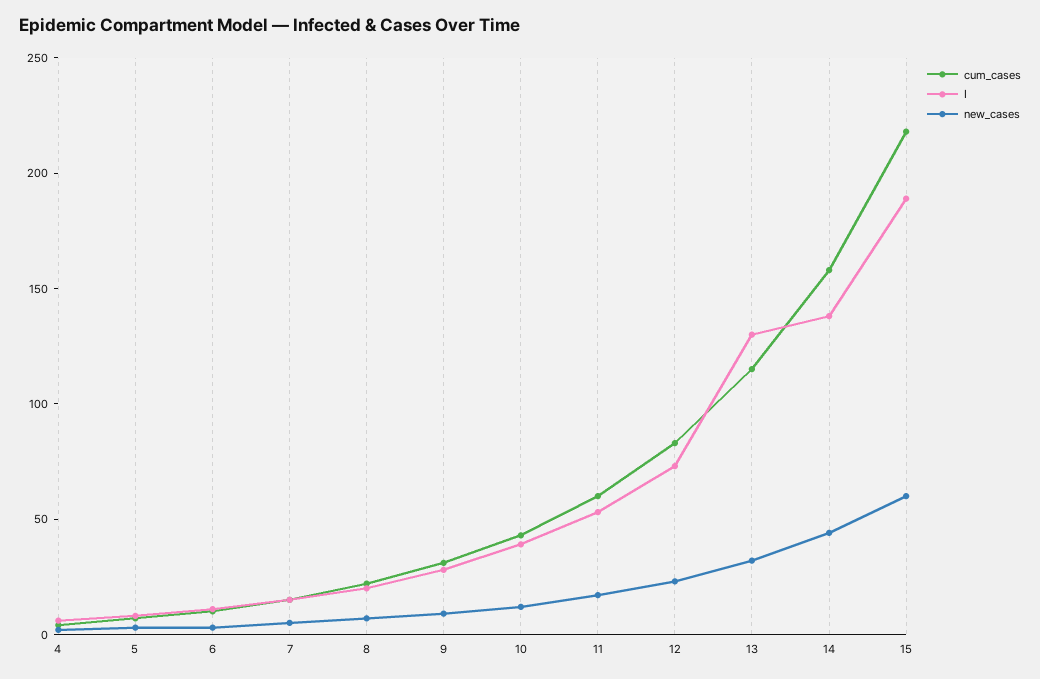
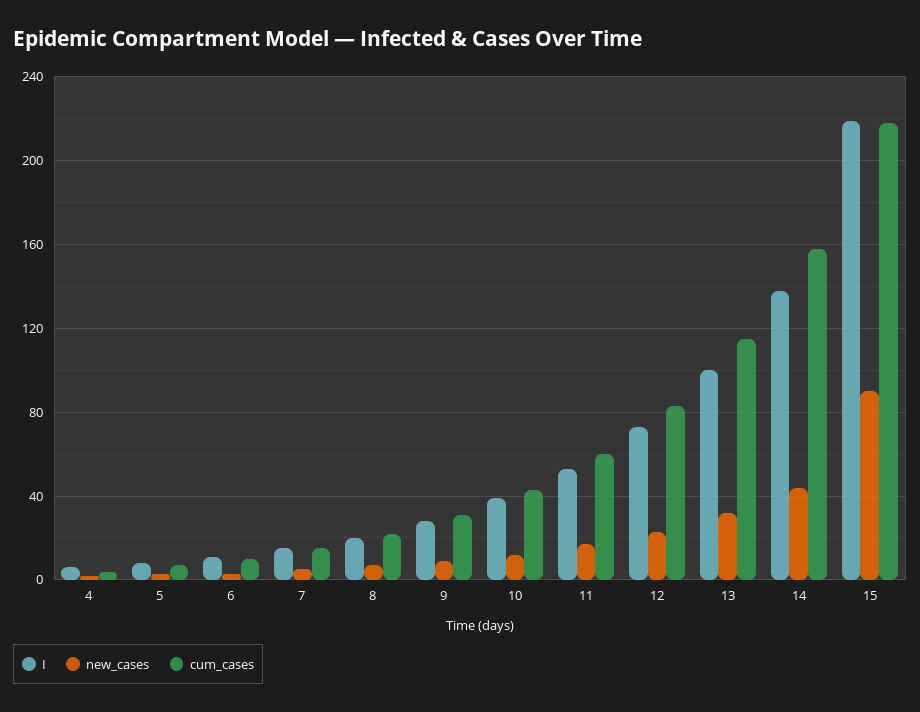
  {
    "cum_cases": {
      "4": 5,
      "5": 5,
      "6": 10,
      "7": 15,
      "8": 20,
      "9": 30,
      "10": 45,
      "11": 60,
      "12": 85,
      "13": 115,
      "14": 160,
      "15": 220
    },
    "I": {
      "4": 5,
      "5": 10,
      "6": 10,
      "7": 15,
      "8": 20,
      "9": 30,
      "10": 40,
      "11": 55,
      "12": 75,
-     "13": 130,
+     "13": 100,
      "14": 140,
-     "15": 190
+     "15": 220
    },
    "new_cases": {
      "4": 0,
      "5": 5,
      "6": 5,
      "7": 5,
      "8": 5,
      "9": 10,
      "10": 10,
      "11": 15,
      "12": 25,
      "13": 30,
      "14": 45,
-     "15": 60
+     "15": 90
    }
  }

